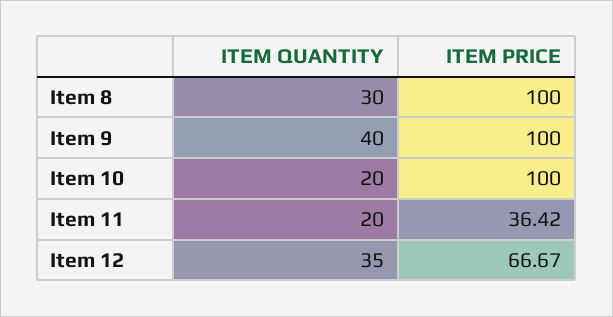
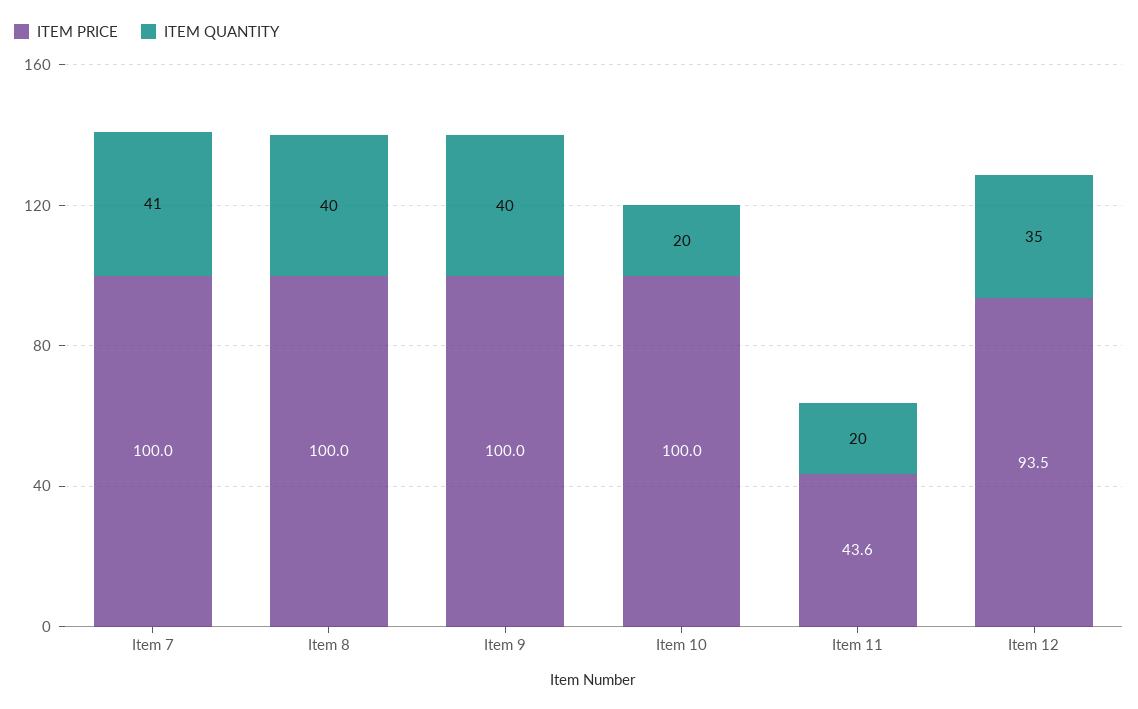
  {
    "ITEM QUANTITY": {
-     "Item 8": 30,
+     "Item 8": 40,
      "Item 9": 40,
      "Item 10": 20,
      "Item 11": 20,
-     "Item 12": 35
+     "Item 12": 35,
+     "Item 7": 41
    },
    "ITEM PRICE": {
      "Item 8": 100,
      "Item 9": 100,
      "Item 10": 100,
-     "Item 11": 36.42,
+     "Item 11": 43.6,
-     "Item 12": 66.67
+     "Item 12": 93.5,
+     "Item 7": 100
    }
  }

